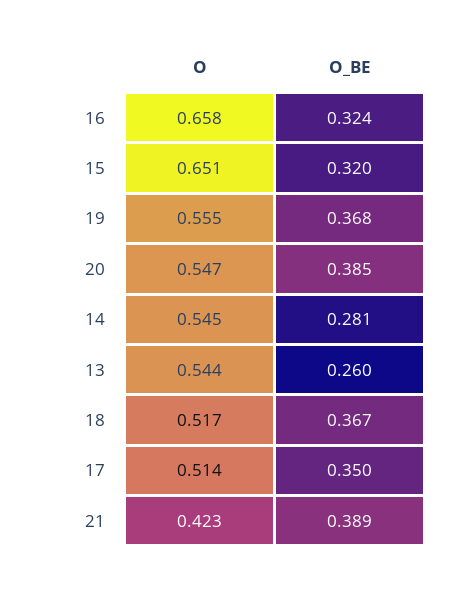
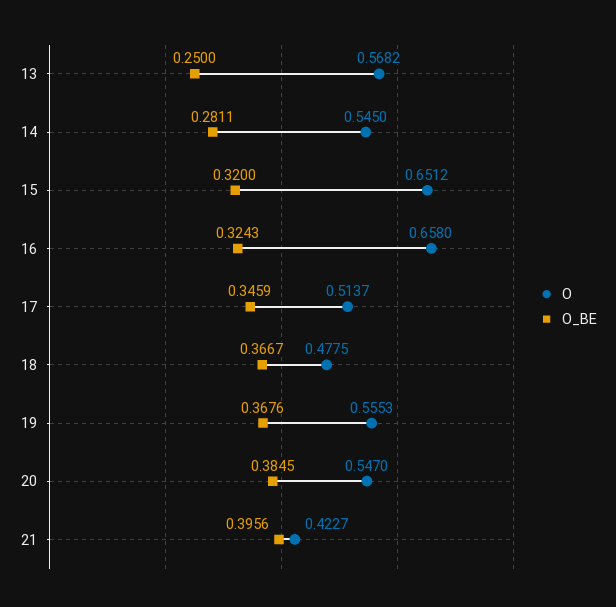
  {
    "O": {
      "16": 0.658,
      "15": 0.6512,
      "19": 0.5553,
      "20": 0.547,
      "14": 0.545,
-     "13": 0.544,
+     "13": 0.5682,
-     "18": 0.517,
+     "18": 0.4775,
      "17": 0.5137,
      "21": 0.4227
    },
    "O_BE": {
      "16": 0.3243,
      "15": 0.32,
      "19": 0.3676,
      "20": 0.3845,
      "14": 0.2811,
-     "13": 0.26,
+     "13": 0.25,
      "18": 0.3667,
-     "17": 0.35,
+     "17": 0.3459,
-     "21": 0.389
+     "21": 0.3956
    }
  }

